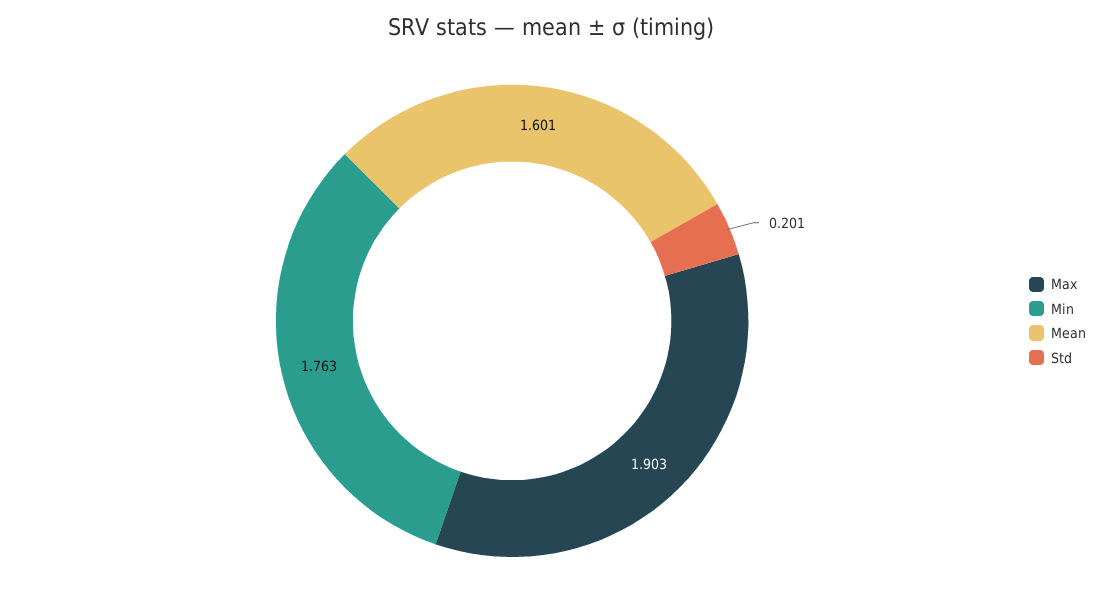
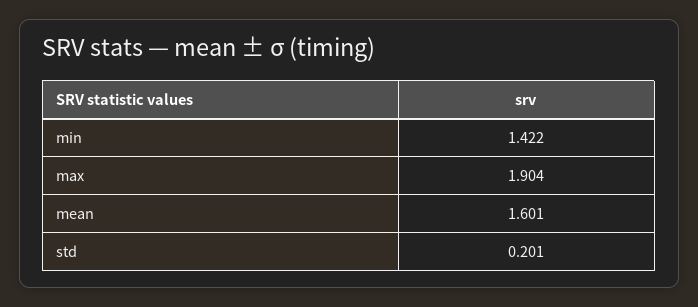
  {
-   "Max": 1.903,
+   "Max": 1.904,
-   "Min": 1.763,
+   "Min": 1.422,
    "Mean": 1.601,
    "Std": 0.201
  }

